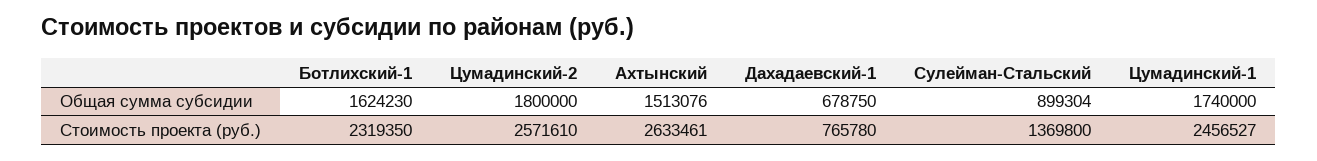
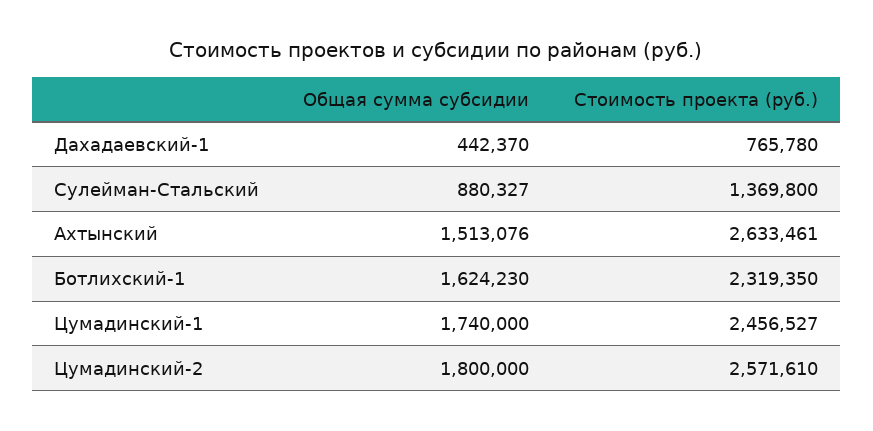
  {
    "Ботлихский-1": {
      "Общая сумма субсидии": 1624230,
      "Стоимость проекта (руб.)": 2319350
    },
    "Цумадинский-2": {
      "Общая сумма субсидии": 1800000,
      "Стоимость проекта (руб.)": 2571610
    },
    "Ахтынский": {
      "Общая сумма субсидии": 1513076,
      "Стоимость проекта (руб.)": 2633461
    },
    "Дахадаевский-1": {
-     "Общая сумма субсидии": 678750,
+     "Общая сумма субсидии": 442370,
      "Стоимость проекта (руб.)": 765780
    },
    "Сулейман-Стальский": {
-     "Общая сумма субсидии": 899304,
+     "Общая сумма субсидии": 880327,
      "Стоимость проекта (руб.)": 1369800
    },
    "Цумадинский-1": {
      "Общая сумма субсидии": 1740000,
      "Стоимость проекта (руб.)": 2456527
    }
  }

